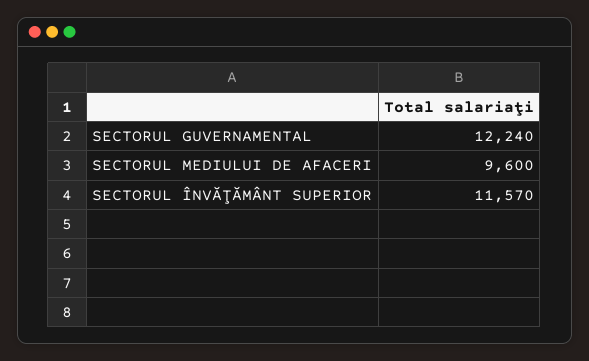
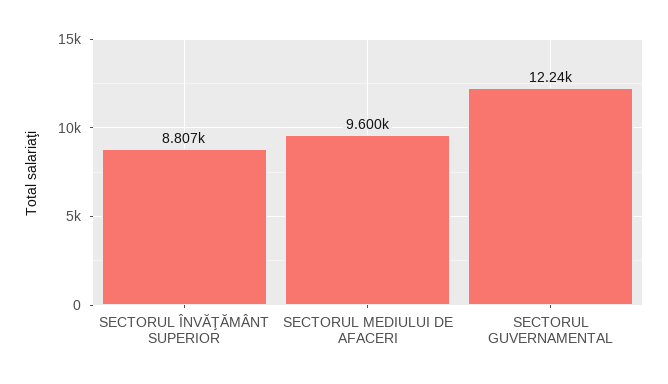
  {
    "SECTORUL GUVERNAMENTAL": 12240,
    "SECTORUL MEDIULUI DE AFACERI": 9600,
-   "SECTORUL ÎNVĂŢĂMÂNT SUPERIOR": 11570
+   "SECTORUL ÎNVĂŢĂMÂNT SUPERIOR": 8807
  }

